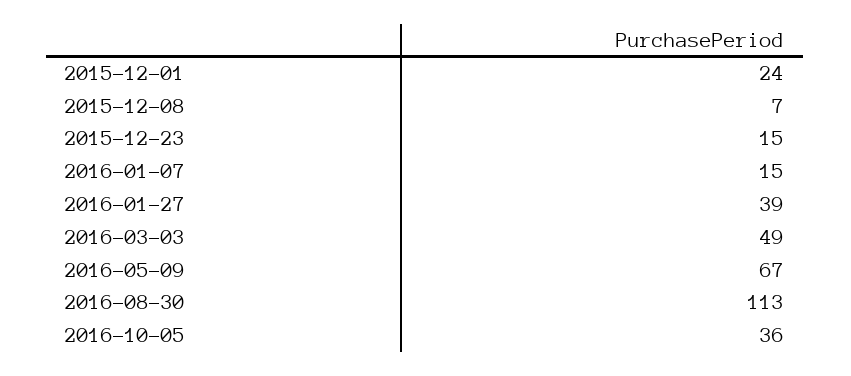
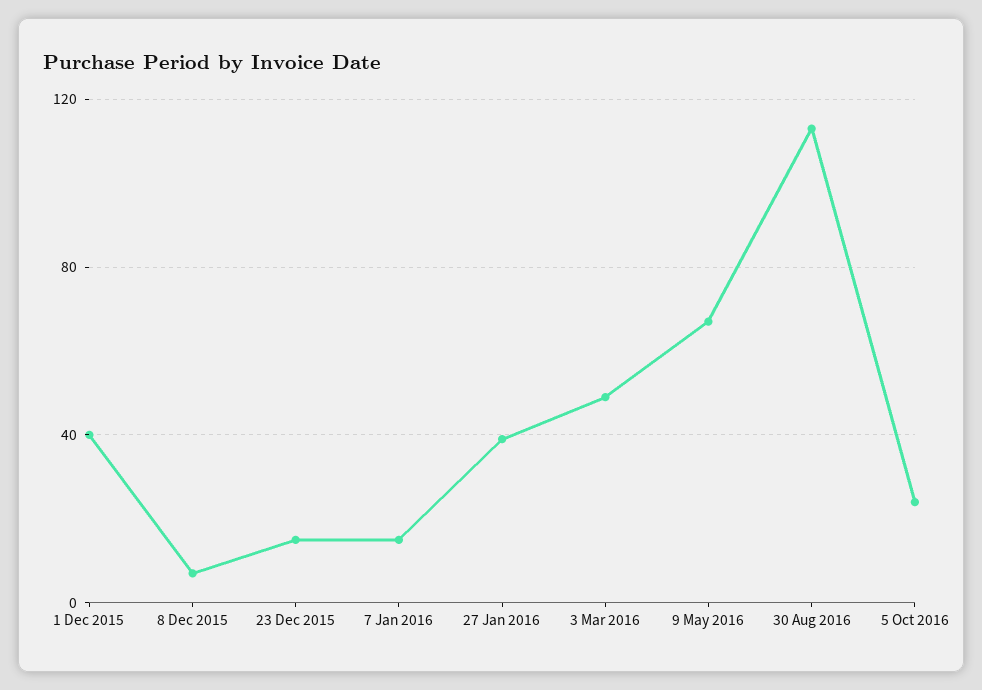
  {
-   "2015-12-01": 24,
+   "2015-12-01": 40,
    "2015-12-08": 7,
    "2015-12-23": 15,
    "2016-01-07": 15,
    "2016-01-27": 39,
    "2016-03-03": 49,
    "2016-05-09": 67,
    "2016-08-30": 113,
-   "2016-10-05": 36
+   "2016-10-05": 25
  }

